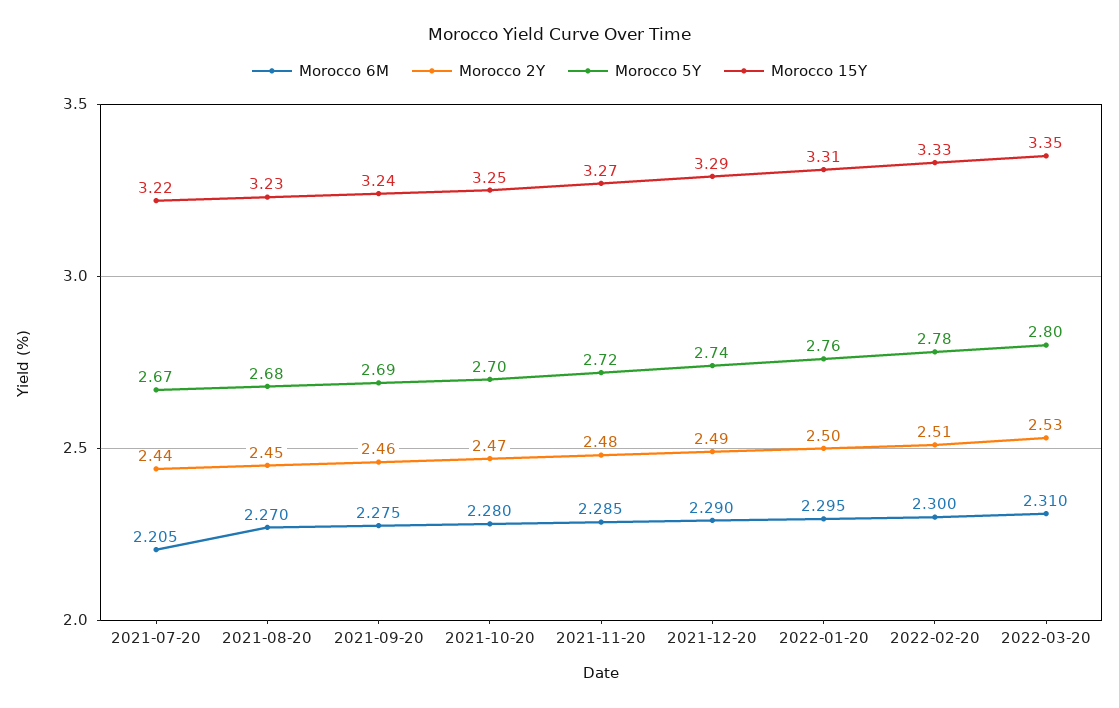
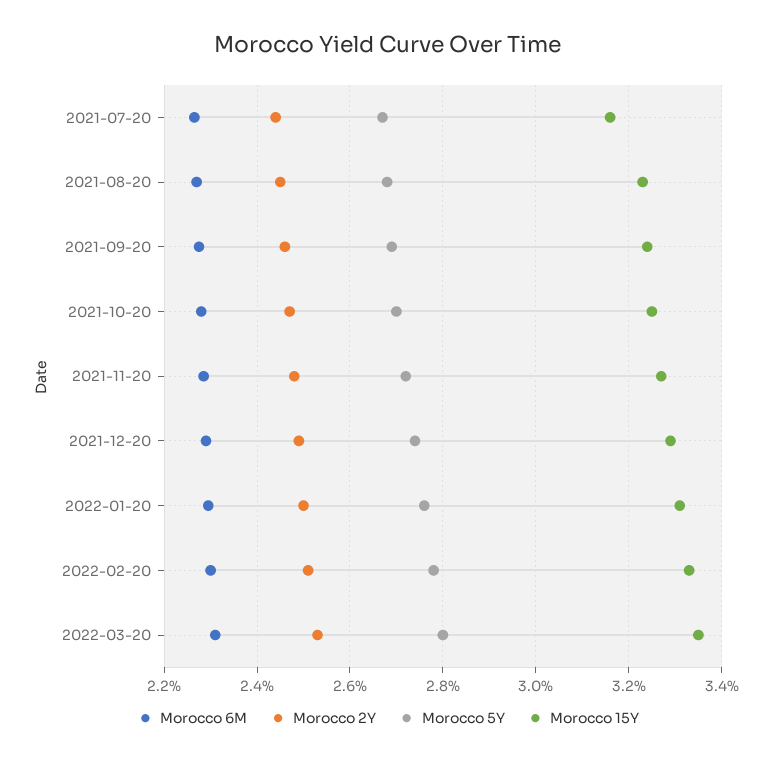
  {
    "Morocco 6M": {
-     "2021-07-20": 2.205,
+     "2021-07-20": 2.26,
      "2021-08-20": 2.27,
      "2021-09-20": 2.275,
      "2021-10-20": 2.28,
      "2021-11-20": 2.285,
      "2021-12-20": 2.29,
      "2022-01-20": 2.295,
      "2022-02-20": 2.3,
      "2022-03-20": 2.31
    },
    "Morocco 2Y": {
      "2021-07-20": 2.44,
      "2021-08-20": 2.45,
      "2021-09-20": 2.46,
      "2021-10-20": 2.47,
      "2021-11-20": 2.48,
      "2021-12-20": 2.49,
      "2022-01-20": 2.5,
      "2022-02-20": 2.51,
      "2022-03-20": 2.53
    },
    "Morocco 5Y": {
      "2021-07-20": 2.67,
      "2021-08-20": 2.68,
      "2021-09-20": 2.69,
      "2021-10-20": 2.7,
      "2021-11-20": 2.72,
      "2021-12-20": 2.74,
      "2022-01-20": 2.76,
      "2022-02-20": 2.78,
      "2022-03-20": 2.8
    },
    "Morocco 15Y": {
-     "2021-07-20": 3.22,
+     "2021-07-20": 3.16,
      "2021-08-20": 3.23,
      "2021-09-20": 3.24,
      "2021-10-20": 3.25,
      "2021-11-20": 3.27,
      "2021-12-20": 3.29,
      "2022-01-20": 3.31,
      "2022-02-20": 3.33,
      "2022-03-20": 3.35
    }
  }

